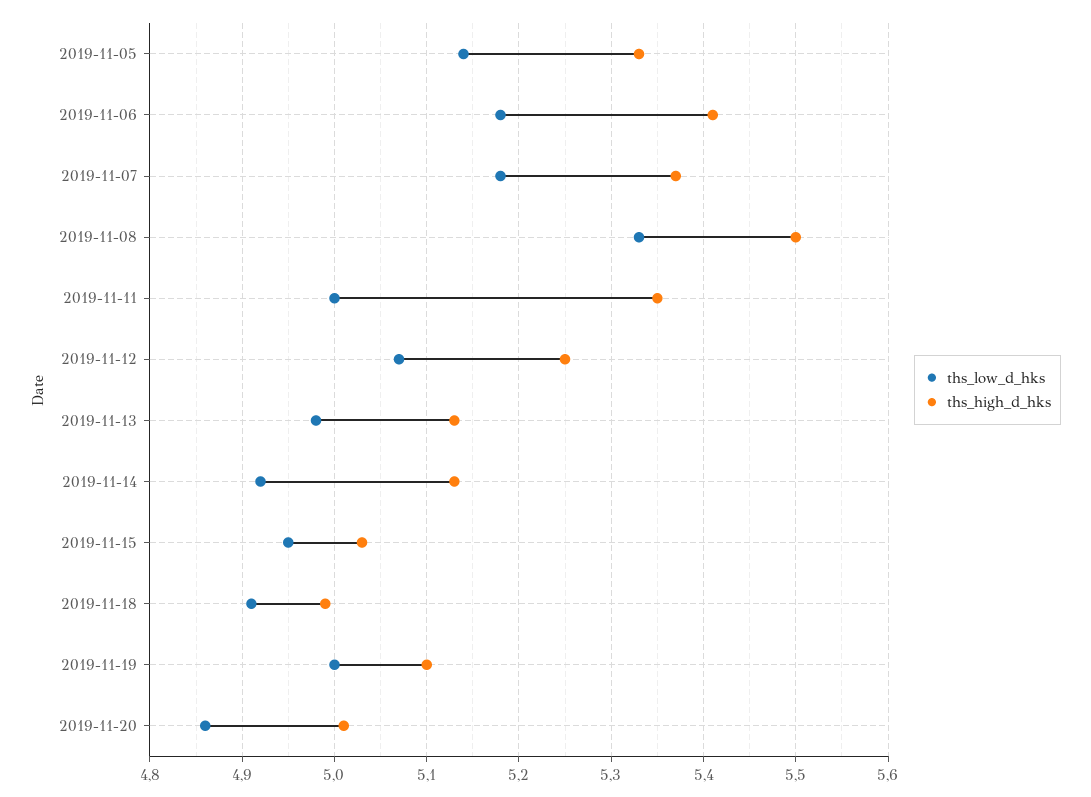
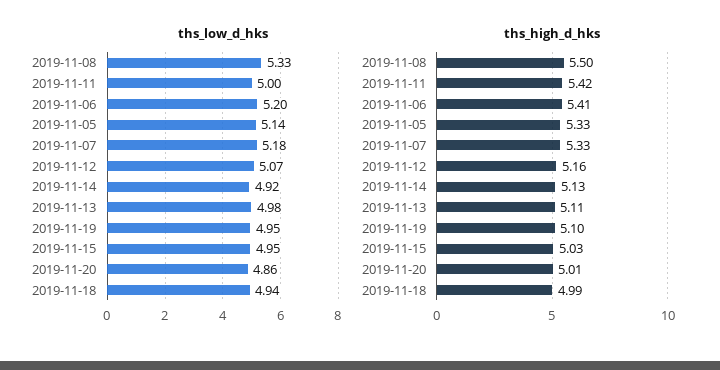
  {
    "ths_low_d_hks": {
      "2019-11-05": 5.14,
-     "2019-11-06": 5.18,
+     "2019-11-06": 5.2,
      "2019-11-07": 5.18,
      "2019-11-08": 5.33,
      "2019-11-11": 5,
      "2019-11-12": 5.07,
      "2019-11-13": 4.98,
      "2019-11-14": 4.92,
      "2019-11-15": 4.95,
-     "2019-11-18": 4.91,
+     "2019-11-18": 4.94,
-     "2019-11-19": 5,
+     "2019-11-19": 4.95,
      "2019-11-20": 4.86
    },
    "ths_high_d_hks": {
      "2019-11-05": 5.33,
      "2019-11-06": 5.41,
-     "2019-11-07": 5.37,
+     "2019-11-07": 5.33,
      "2019-11-08": 5.5,
-     "2019-11-11": 5.35,
+     "2019-11-11": 5.42,
-     "2019-11-12": 5.25,
+     "2019-11-12": 5.16,
-     "2019-11-13": 5.13,
+     "2019-11-13": 5.11,
      "2019-11-14": 5.13,
      "2019-11-15": 5.03,
      "2019-11-18": 4.99,
      "2019-11-19": 5.1,
      "2019-11-20": 5.01
    }
  }

